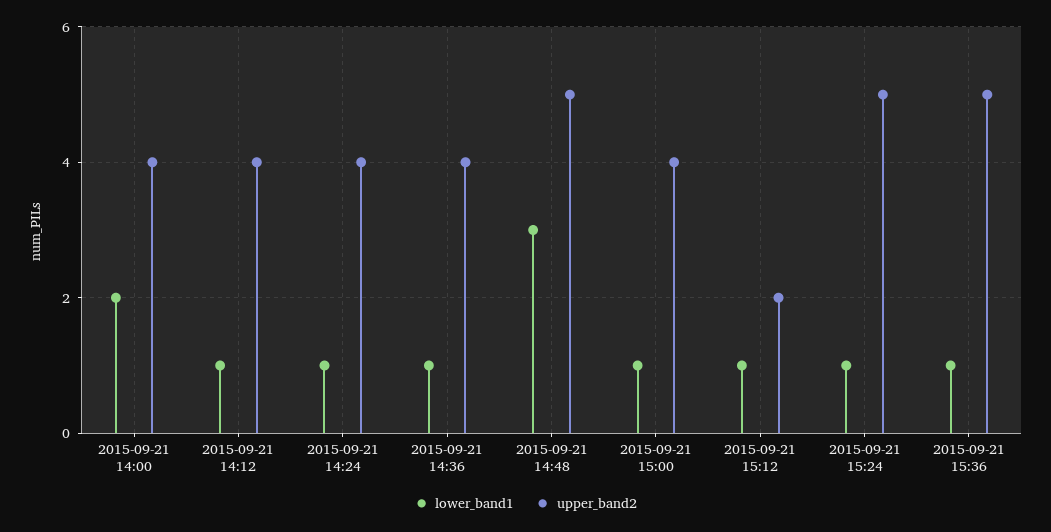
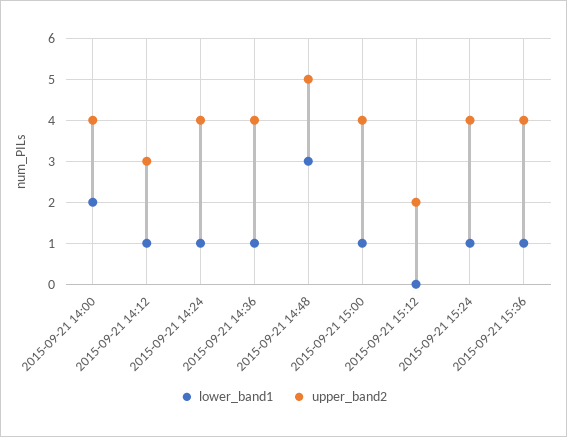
  {
    "lower_band1": {
      "2015-09-21 14:00": 2,
      "2015-09-21 14:12": 1,
      "2015-09-21 14:24": 1,
      "2015-09-21 14:36": 1,
      "2015-09-21 14:48": 3,
      "2015-09-21 15:00": 1,
-     "2015-09-21 15:12": 1,
+     "2015-09-21 15:12": 0,
      "2015-09-21 15:24": 1,
      "2015-09-21 15:36": 1
    },
    "upper_band2": {
      "2015-09-21 14:00": 4,
-     "2015-09-21 14:12": 4,
+     "2015-09-21 14:12": 3,
      "2015-09-21 14:24": 4,
      "2015-09-21 14:36": 4,
      "2015-09-21 14:48": 5,
      "2015-09-21 15:00": 4,
      "2015-09-21 15:12": 2,
-     "2015-09-21 15:24": 5,
+     "2015-09-21 15:24": 4,
-     "2015-09-21 15:36": 5
+     "2015-09-21 15:36": 4
    }
  }

